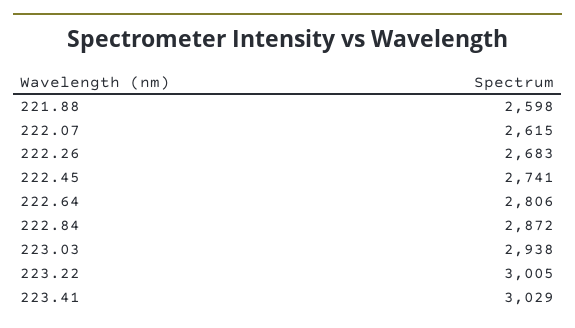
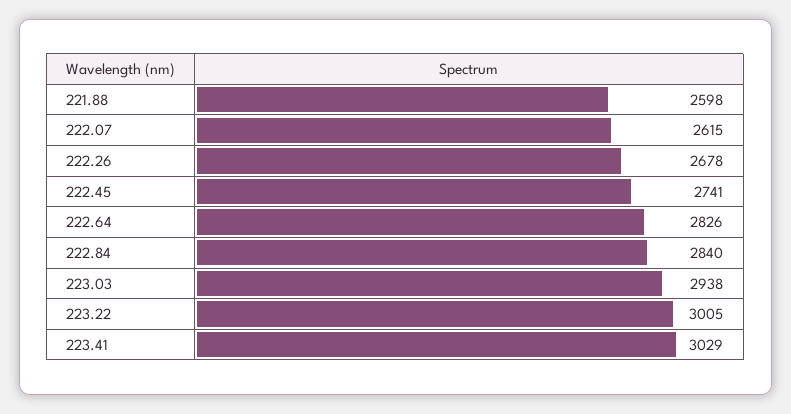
  {
    "221.88": 2598,
    "222.07": 2615,
-   "222.26": 2683,
+   "222.26": 2678,
    "222.45": 2741,
-   "222.64": 2806,
+   "222.64": 2826,
-   "222.84": 2872,
+   "222.84": 2840,
    "223.03": 2938,
    "223.22": 3005,
    "223.41": 3029
  }

